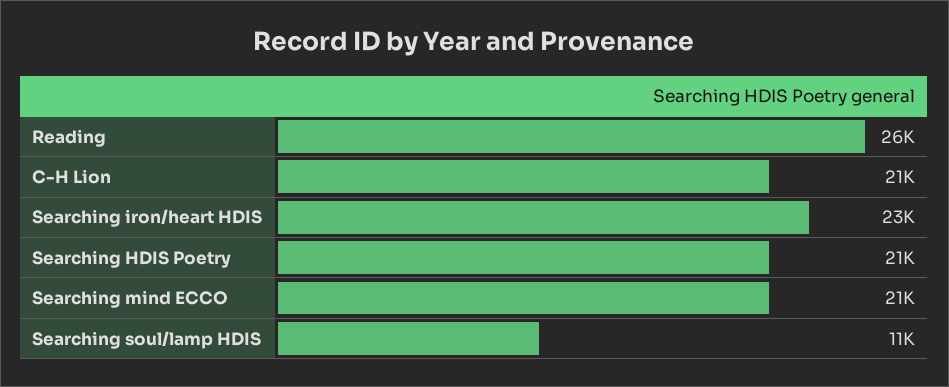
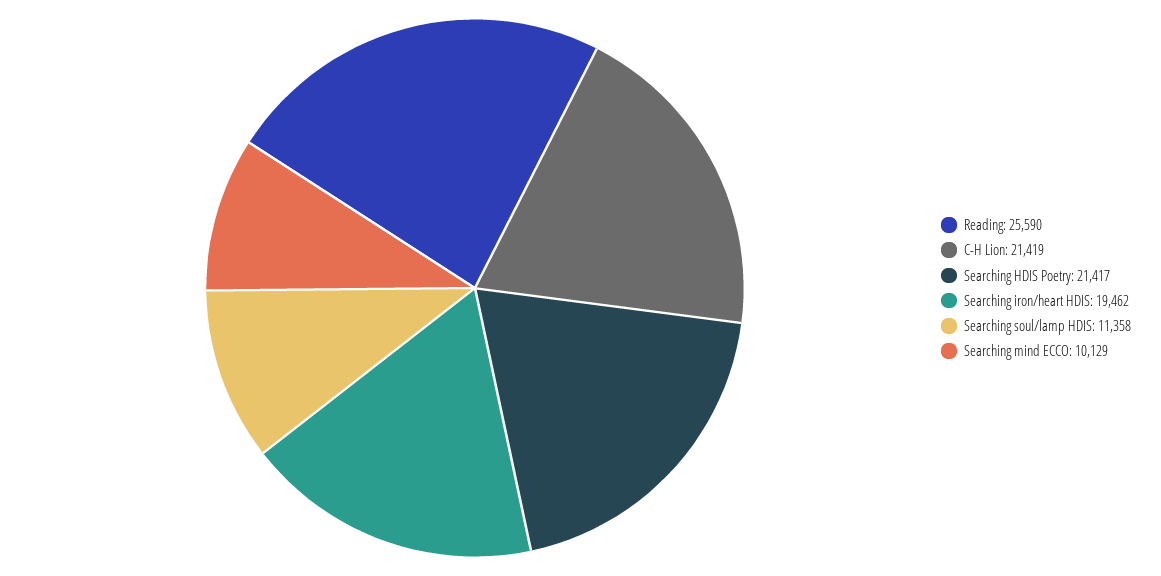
  {
    "Reading": 25590,
    "C-H Lion": 21419,
-   "Searching iron/heart HDIS": 23000,
+   "Searching iron/heart HDIS": 19462,
    "Searching HDIS Poetry": 21417,
-   "Searching mind ECCO": 21000,
+   "Searching mind ECCO": 10129,
    "Searching soul/lamp HDIS": 11358
  }

